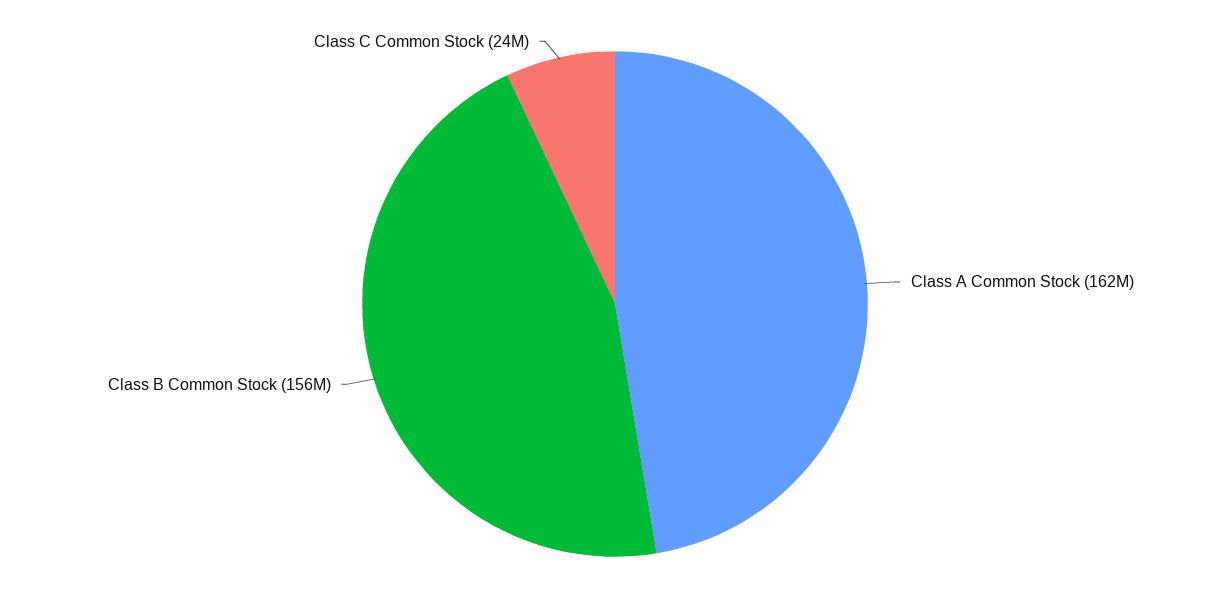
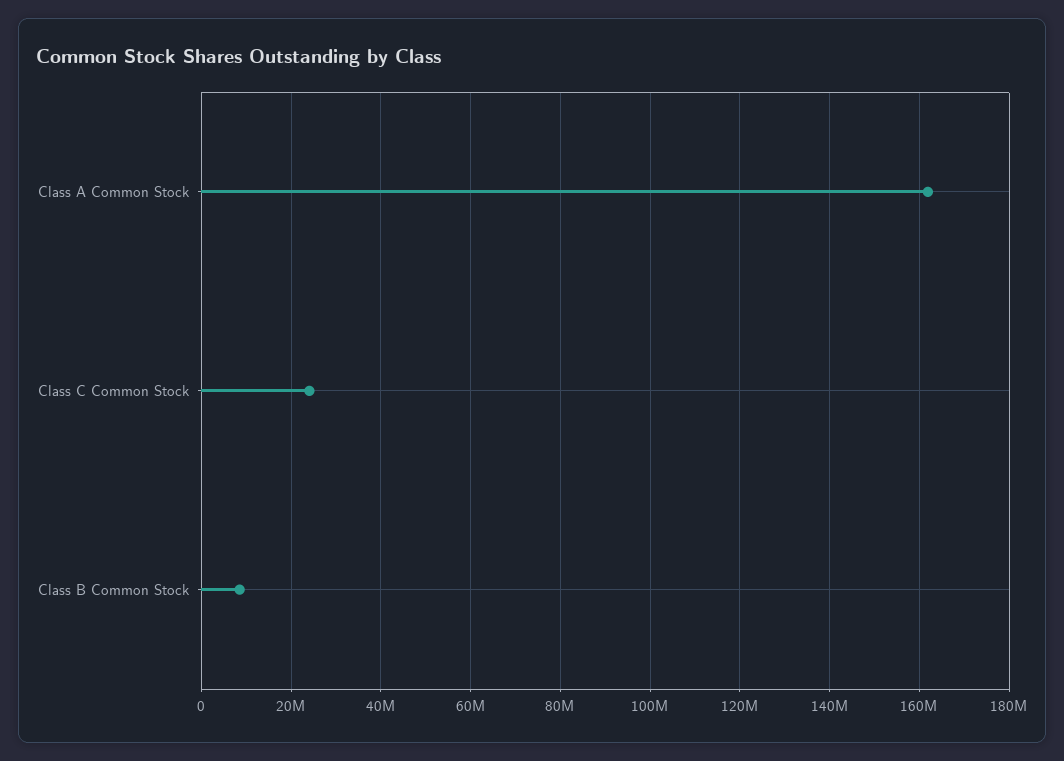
  {
    "Class A Common Stock": 162000000,
-   "Class B Common Stock": 156000000,
+   "Class B Common Stock": 8000000,
    "Class C Common Stock": 24000000
  }

